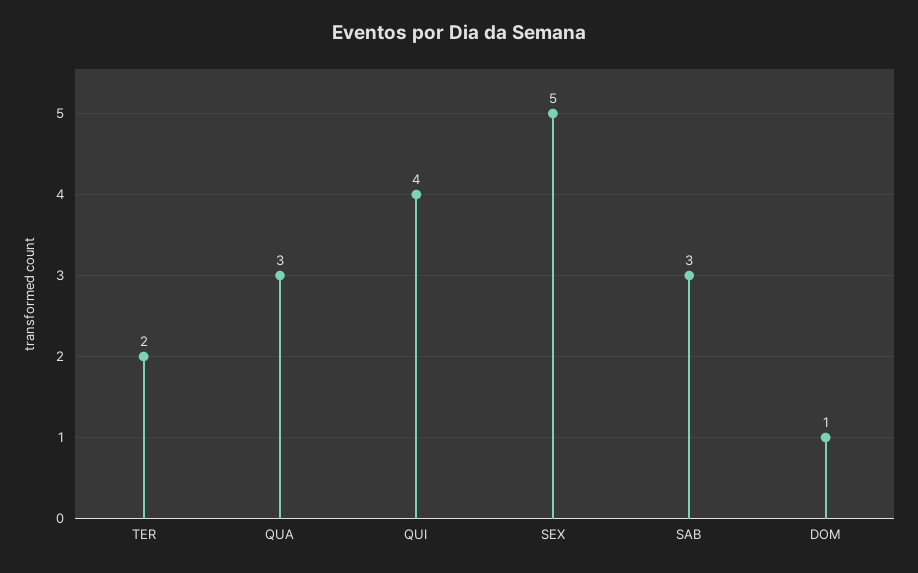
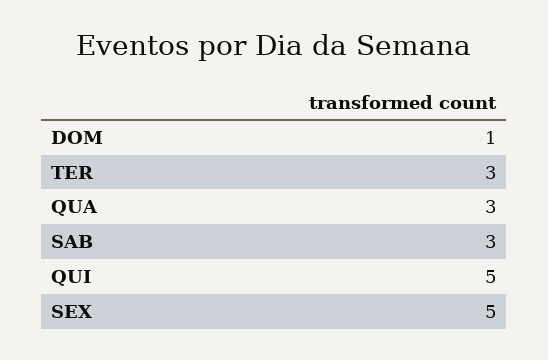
  {
-   "TER": 2,
+   "TER": 3,
    "QUA": 3,
-   "QUI": 4,
+   "QUI": 5,
    "SEX": 5,
    "SAB": 3,
    "DOM": 1
  }

